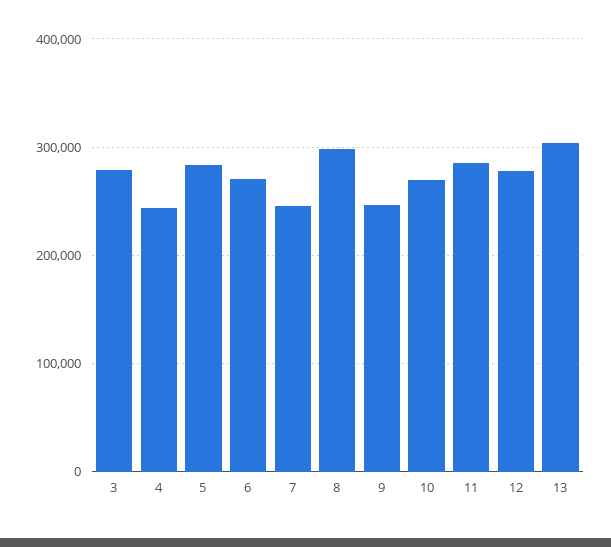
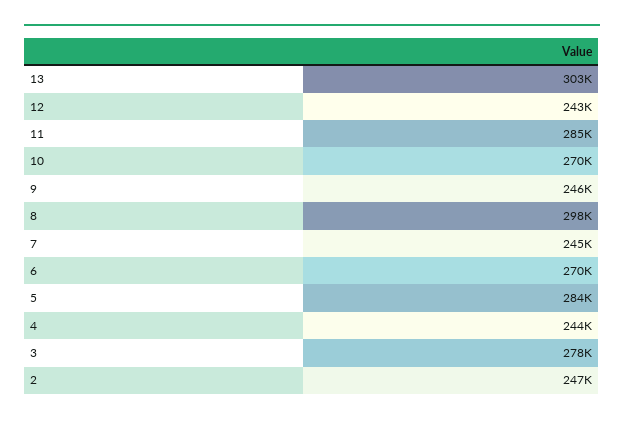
  {
    "3": 278000,
    "4": 244000,
    "5": 284000,
    "6": 270000,
    "7": 245000,
    "8": 298000,
    "9": 246000,
    "10": 270000,
    "11": 285000,
-   "12": 280000,
+   "12": 243000,
-   "13": 303000
+   "13": 303000,
+   "2": 247000
  }

